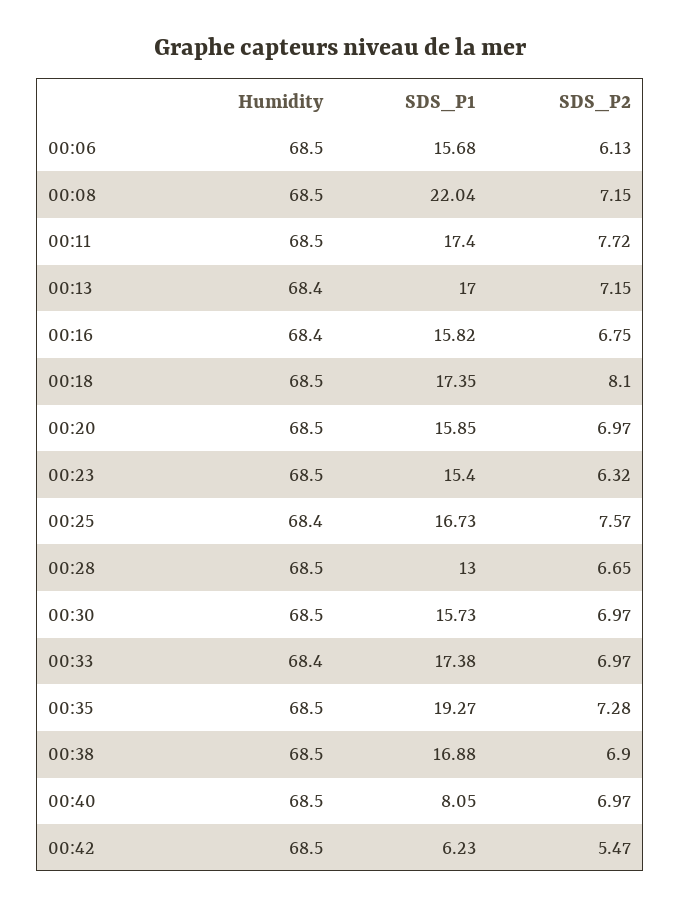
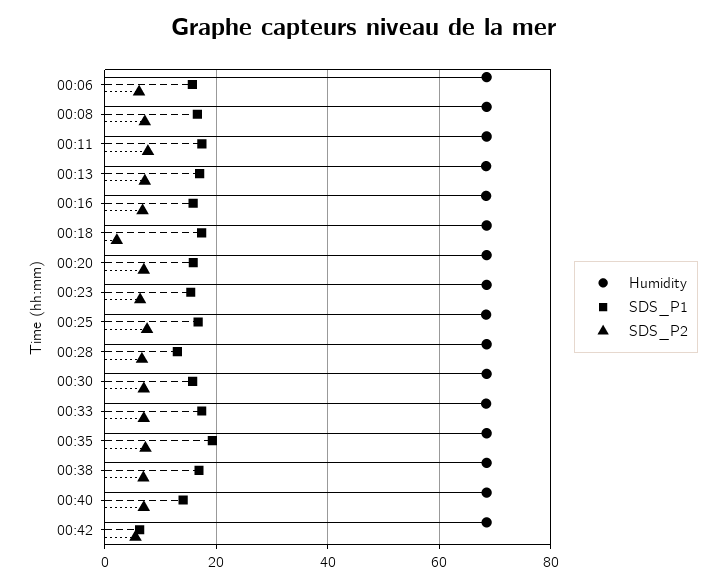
  {
    "Humidity": {
      "00:06": 68.5,
      "00:08": 68.5,
      "00:11": 68.5,
      "00:13": 68.4,
      "00:16": 68.4,
      "00:18": 68.5,
      "00:20": 68.5,
      "00:23": 68.5,
      "00:25": 68.4,
      "00:28": 68.5,
      "00:30": 68.5,
      "00:33": 68.4,
      "00:35": 68.5,
      "00:38": 68.5,
      "00:40": 68.5,
      "00:42": 68.5
    },
    "SDS_P1": {
      "00:06": 15.68,
-     "00:08": 22.04,
+     "00:08": 16,
      "00:11": 17.4,
      "00:13": 17,
      "00:16": 15.82,
      "00:18": 17.35,
      "00:20": 15.85,
      "00:23": 15.4,
      "00:25": 16.73,
      "00:28": 13,
      "00:30": 15.73,
      "00:33": 17.38,
      "00:35": 19.27,
      "00:38": 16.88,
-     "00:40": 8.05,
+     "00:40": 14,
      "00:42": 6.23
    },
    "SDS_P2": {
      "00:06": 6.13,
      "00:08": 7.15,
      "00:11": 7.72,
      "00:13": 7.15,
      "00:16": 6.75,
-     "00:18": 8.1,
+     "00:18": 2,
      "00:20": 6.97,
      "00:23": 6.32,
      "00:25": 7.57,
      "00:28": 6.65,
      "00:30": 6.97,
      "00:33": 6.97,
      "00:35": 7.28,
      "00:38": 6.9,
      "00:40": 6.97,
      "00:42": 5.47
    }
  }

